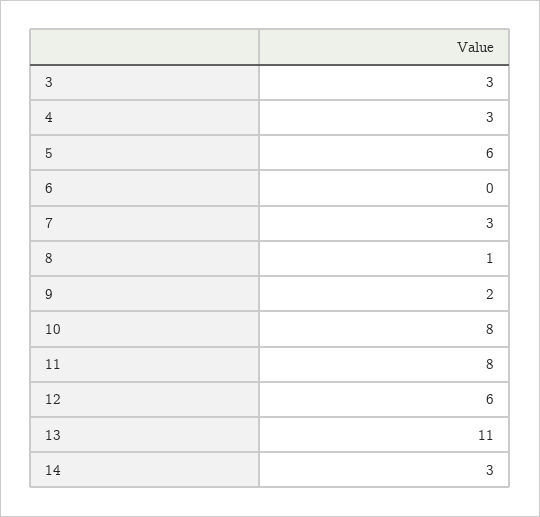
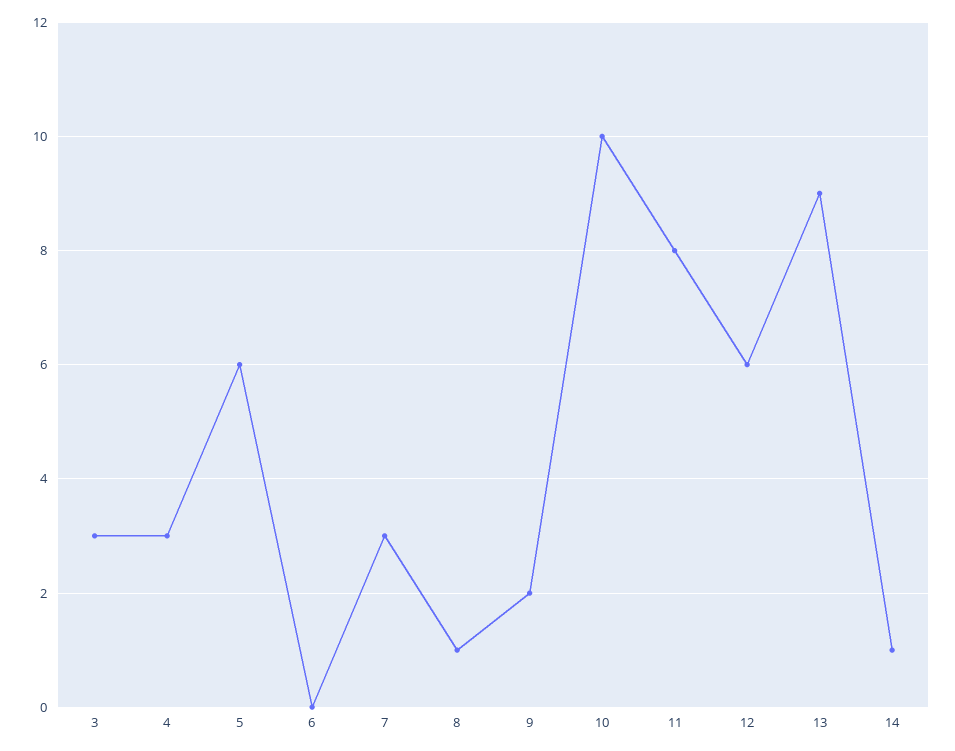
  {
    "3": 3,
    "4": 3,
    "5": 6,
    "6": 0,
    "7": 3,
    "8": 1,
    "9": 2,
-   "10": 8,
+   "10": 10,
    "11": 8,
    "12": 6,
-   "13": 11,
+   "13": 9,
-   "14": 3
+   "14": 1
  }

